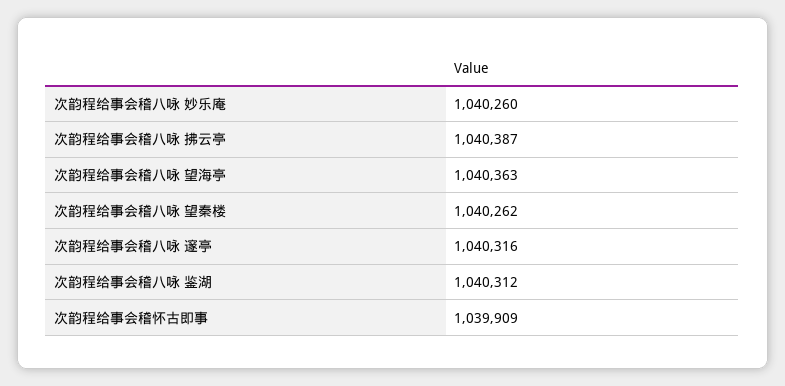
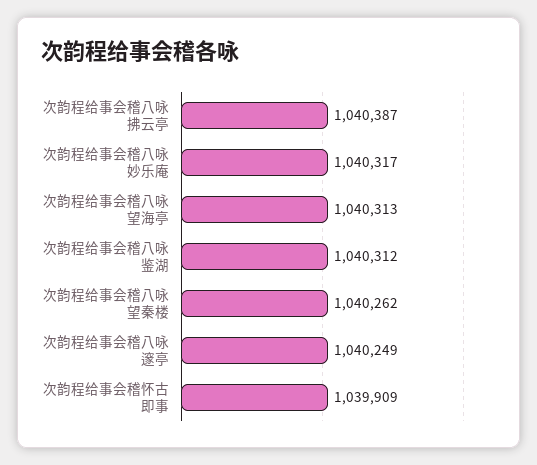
  {
-   "次韵程给事会稽八咏 妙乐庵": 1040260,
+   "次韵程给事会稽八咏 妙乐庵": 1040317,
    "次韵程给事会稽八咏 拂云亭": 1040387,
-   "次韵程给事会稽八咏 望海亭": 1040363,
+   "次韵程给事会稽八咏 望海亭": 1040313,
    "次韵程给事会稽八咏 望秦楼": 1040262,
-   "次韵程给事会稽八咏 邃亭": 1040316,
+   "次韵程给事会稽八咏 邃亭": 1040249,
    "次韵程给事会稽八咏 鉴湖": 1040312,
    "次韵程给事会稽怀古即事": 1039909
  }

